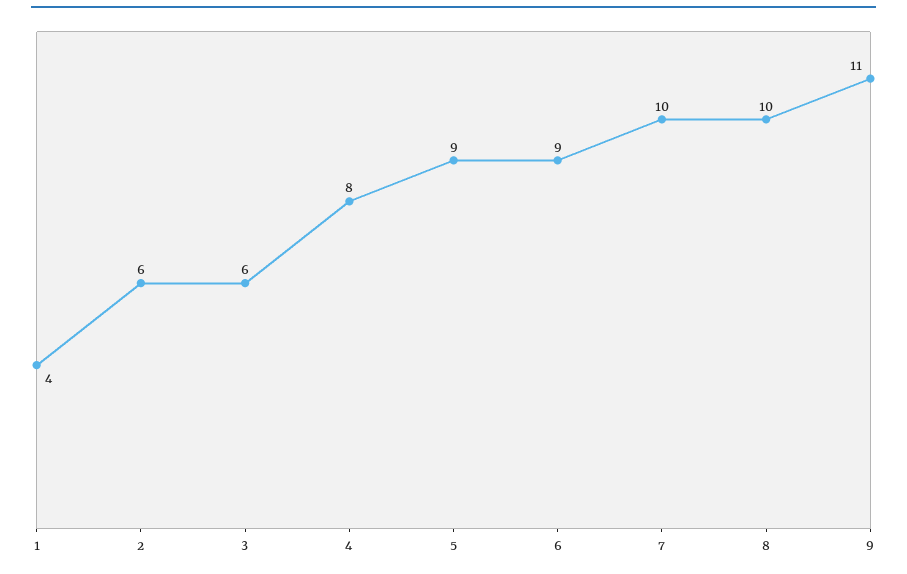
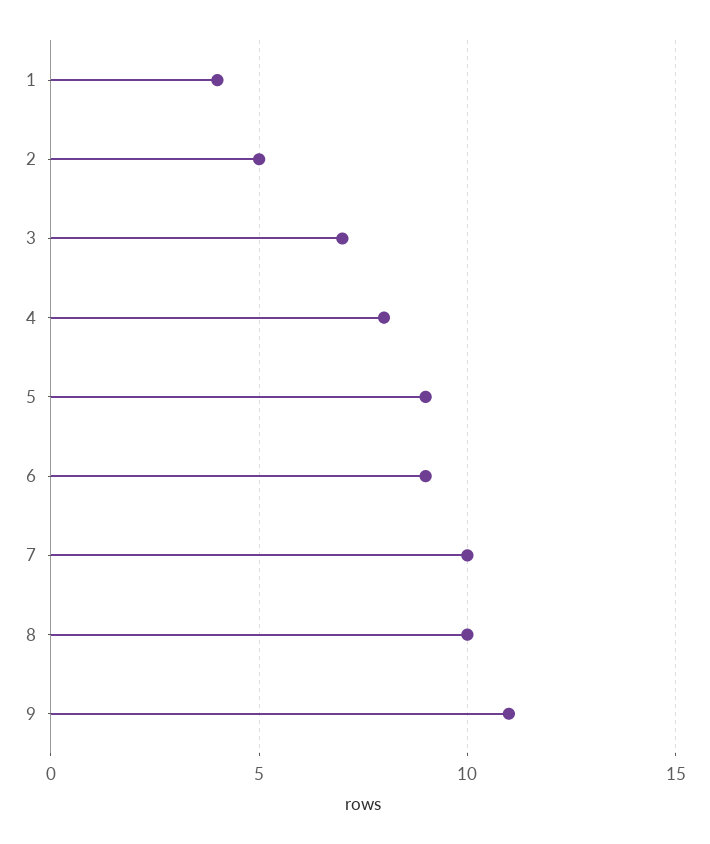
  {
    "1": 4,
-   "2": 6,
+   "2": 5,
-   "3": 6,
+   "3": 7,
    "4": 8,
    "5": 9,
    "6": 9,
    "7": 10,
    "8": 10,
    "9": 11
  }

